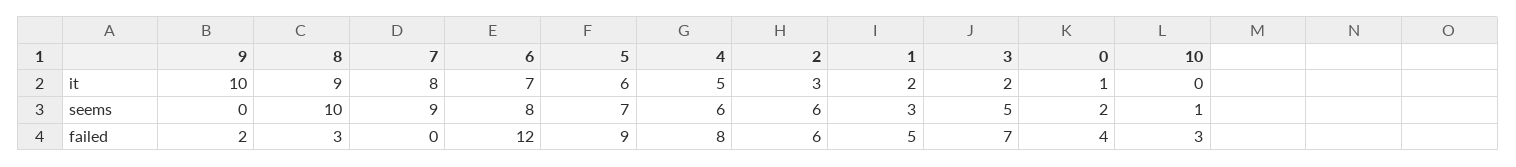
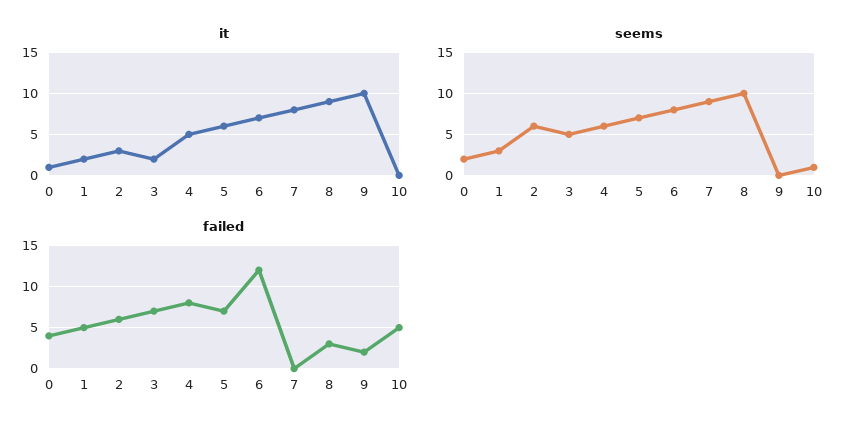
  {
    "it": {
      "9": 10,
      "8": 9,
      "7": 8,
      "6": 7,
      "5": 6,
      "4": 5,
      "2": 3,
      "1": 2,
      "3": 2,
      "0": 1,
      "10": 0
    },
    "seems": {
      "9": 0,
      "8": 10,
      "7": 9,
      "6": 8,
      "5": 7,
      "4": 6,
      "2": 6,
      "1": 3,
      "3": 5,
      "0": 2,
      "10": 1
    },
    "failed": {
      "9": 2,
      "8": 3,
      "7": 0,
      "6": 12,
-     "5": 9,
+     "5": 7,
      "4": 8,
      "2": 6,
      "1": 5,
      "3": 7,
      "0": 4,
-     "10": 3
+     "10": 5
    }
  }

